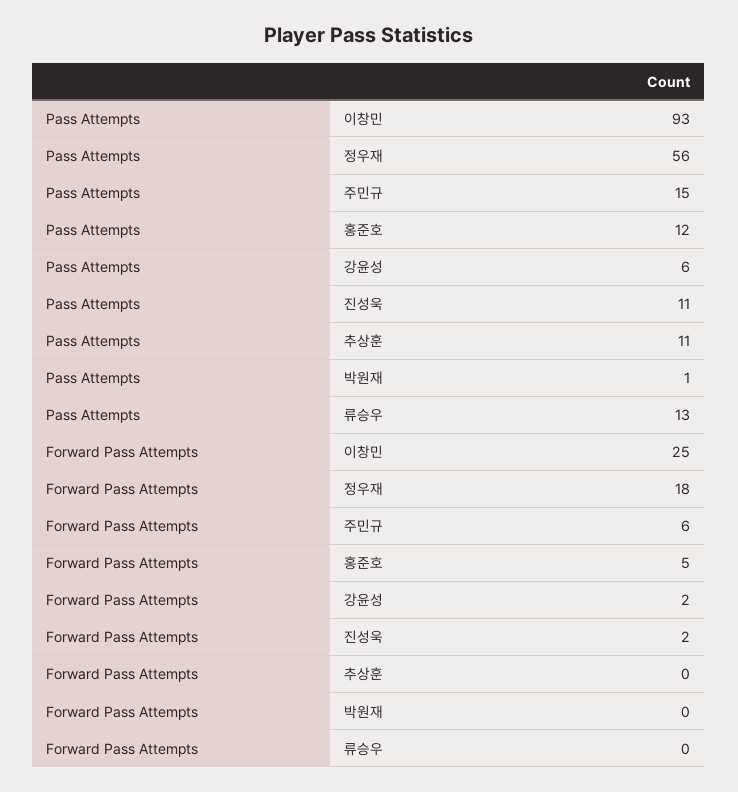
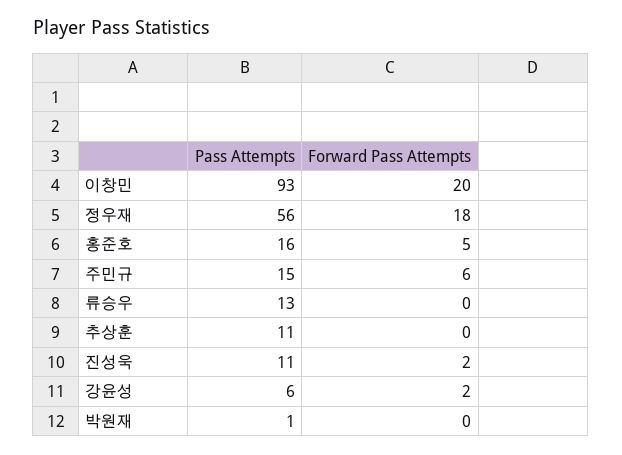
  {
    "Pass Attempts": {
      "이창민": 93,
      "정우재": 56,
      "주민규": 15,
-     "홍준호": 12,
+     "홍준호": 16,
      "강윤성": 6,
      "진성욱": 11,
      "추상훈": 11,
      "박원재": 1,
      "류승우": 13
    },
    "Forward Pass Attempts": {
-     "이창민": 25,
+     "이창민": 20,
      "정우재": 18,
      "주민규": 6,
      "홍준호": 5,
      "강윤성": 2,
      "진성욱": 2,
      "추상훈": 0,
      "박원재": 0,
      "류승우": 0
    }
  }

